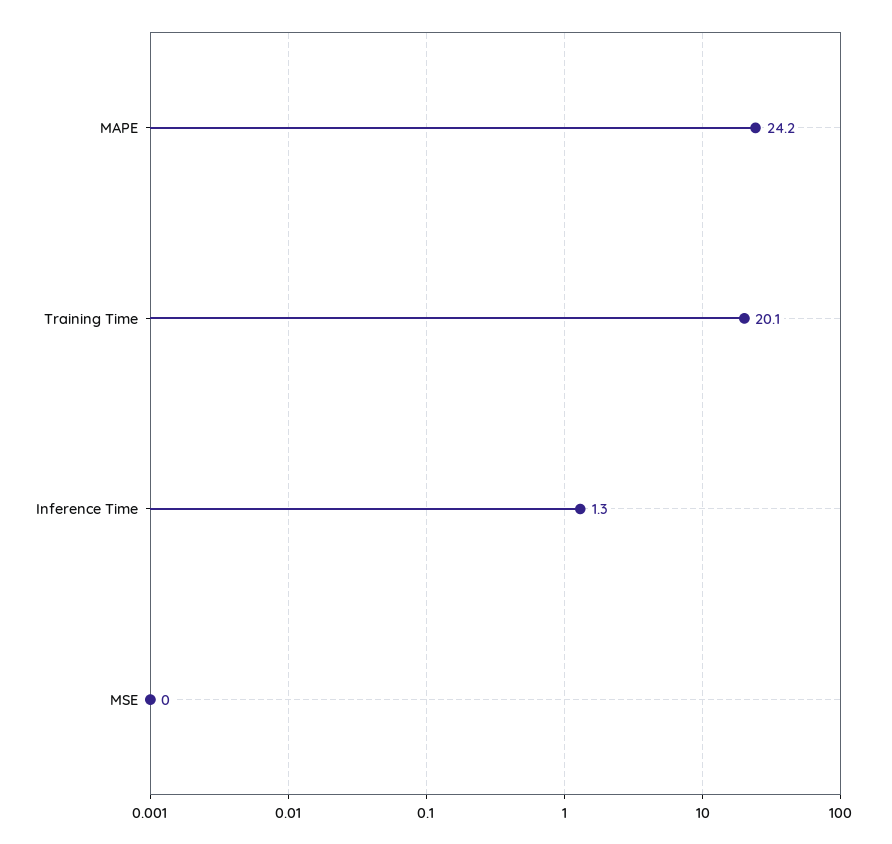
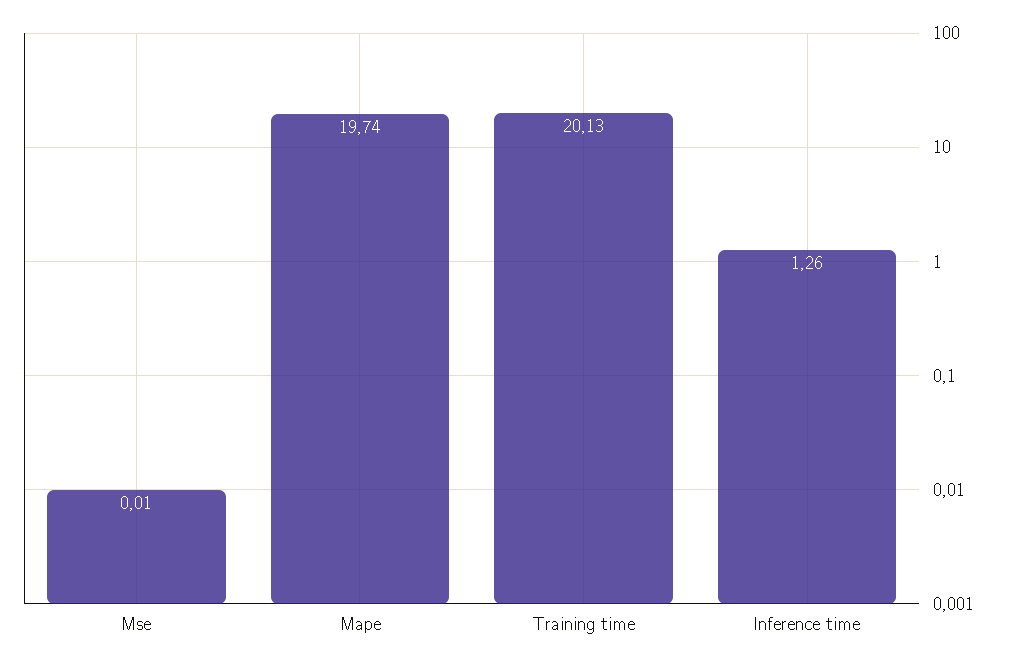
  {
-   "MAPE": 24.2,
+   "MAPE": 19.74,
    "Training Time": 20.13,
    "Inference Time": 1.26,
    "MSE": 0.01
  }

